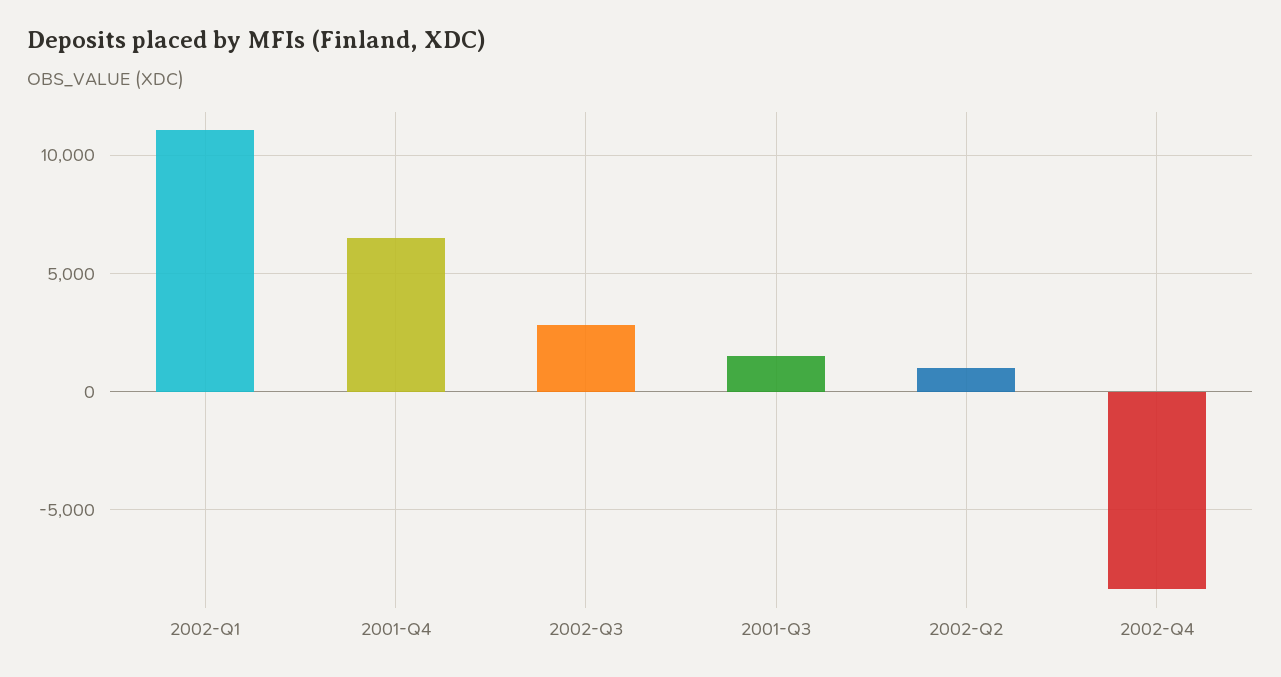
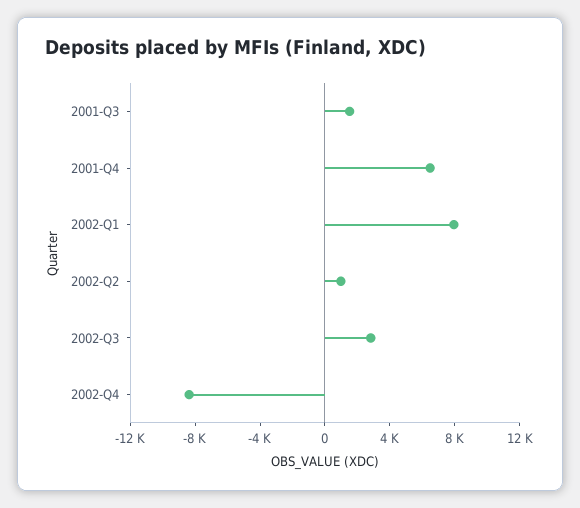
  {
-   "2002-Q1": 11000,
+   "2002-Q1": 8000,
    "2001-Q4": 6500,
    "2002-Q3": 3000,
    "2001-Q3": 1500,
    "2002-Q2": 1000,
    "2002-Q4": -8500
  }

